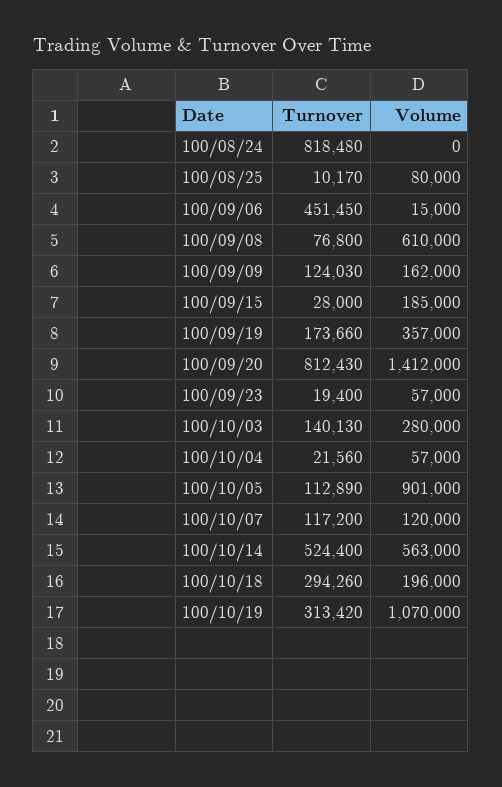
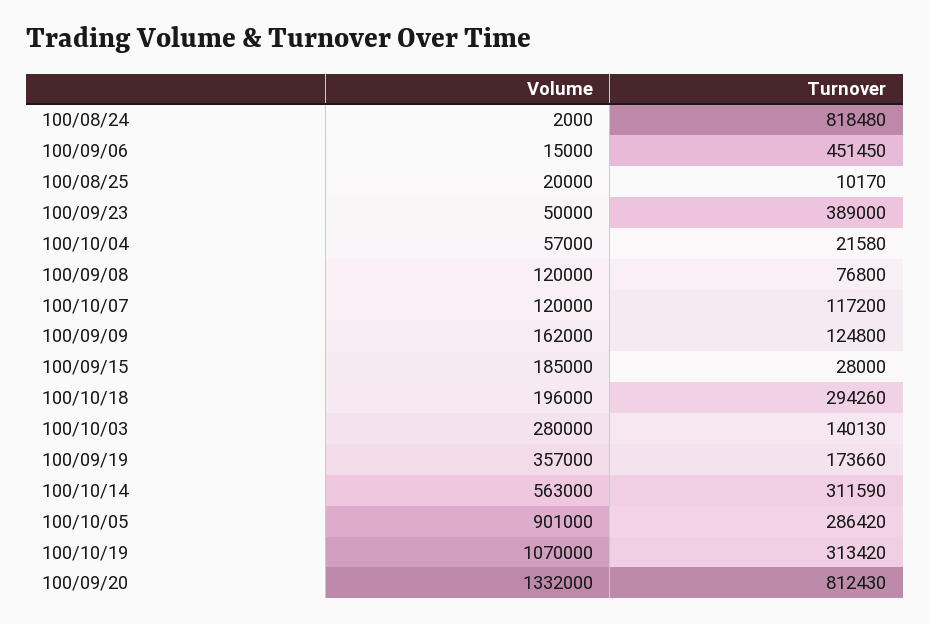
  {
    "Turnover": {
      "100/08/24": 818480,
      "100/08/25": 10170,
      "100/09/06": 451450,
      "100/09/08": 76800,
-     "100/09/09": 124030,
+     "100/09/09": 124800,
      "100/09/15": 28000,
      "100/09/19": 173660,
      "100/09/20": 812430,
-     "100/09/23": 19400,
+     "100/09/23": 389000,
      "100/10/03": 140130,
-     "100/10/04": 21560,
+     "100/10/04": 21580,
-     "100/10/05": 112890,
+     "100/10/05": 286420,
      "100/10/07": 117200,
-     "100/10/14": 524400,
+     "100/10/14": 311590,
      "100/10/18": 294260,
      "100/10/19": 313420
    },
    "Volume": {
-     "100/08/24": 0,
+     "100/08/24": 2000,
-     "100/08/25": 80000,
+     "100/08/25": 20000,
      "100/09/06": 15000,
-     "100/09/08": 610000,
+     "100/09/08": 120000,
      "100/09/09": 162000,
      "100/09/15": 185000,
      "100/09/19": 357000,
-     "100/09/20": 1412000,
+     "100/09/20": 1332000,
-     "100/09/23": 57000,
+     "100/09/23": 50000,
      "100/10/03": 280000,
      "100/10/04": 57000,
      "100/10/05": 901000,
      "100/10/07": 120000,
      "100/10/14": 563000,
      "100/10/18": 196000,
      "100/10/19": 1070000
    }
  }

